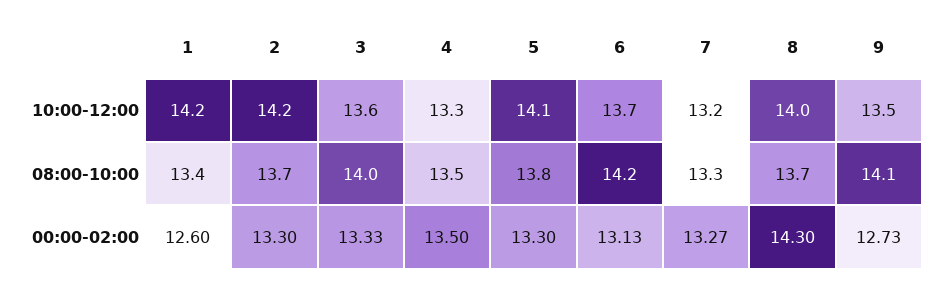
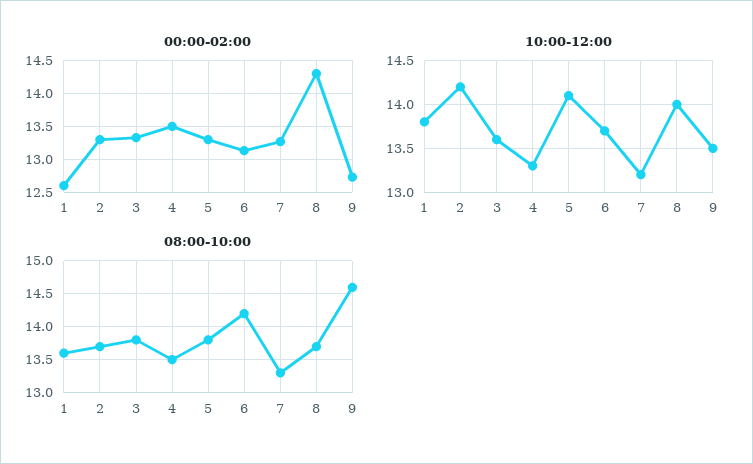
  {
    "10:00-12:00": {
-     "1": 14.2,
+     "1": 13.8,
      "2": 14.2,
      "3": 13.6,
      "4": 13.3,
      "5": 14.1,
      "6": 13.7,
      "7": 13.2,
      "8": 14,
      "9": 13.5
    },
    "08:00-10:00": {
-     "1": 13.4,
+     "1": 13.6,
      "2": 13.7,
-     "3": 14,
+     "3": 13.8,
      "4": 13.5,
      "5": 13.8,
      "6": 14.2,
      "7": 13.3,
      "8": 13.7,
-     "9": 14.1
+     "9": 14.6
    },
    "00:00-02:00": {
      "1": 12.6,
      "2": 13.3,
      "3": 13.33,
      "4": 13.5,
      "5": 13.3,
      "6": 13.13,
      "7": 13.27,
      "8": 14.3,
      "9": 12.73
    }
  }

